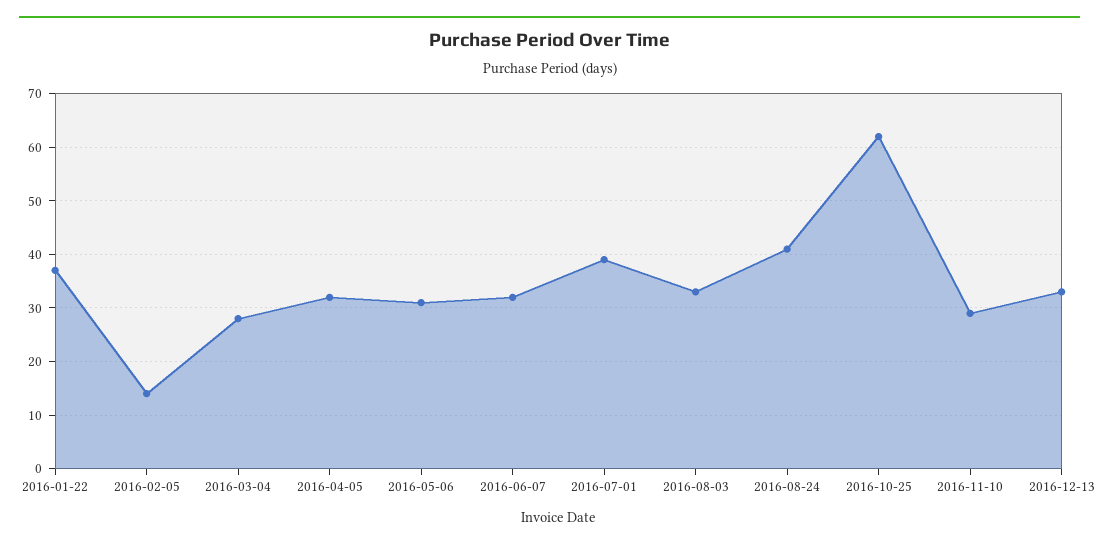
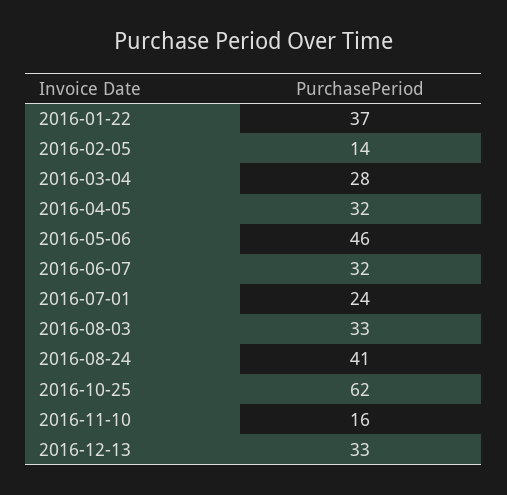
  {
    "2016-01-22": 37,
    "2016-02-05": 14,
    "2016-03-04": 28,
    "2016-04-05": 32,
-   "2016-05-06": 30,
+   "2016-05-06": 46,
    "2016-06-07": 32,
-   "2016-07-01": 40,
+   "2016-07-01": 24,
    "2016-08-03": 33,
    "2016-08-24": 41,
    "2016-10-25": 62,
-   "2016-11-10": 30,
+   "2016-11-10": 16,
    "2016-12-13": 33
  }

